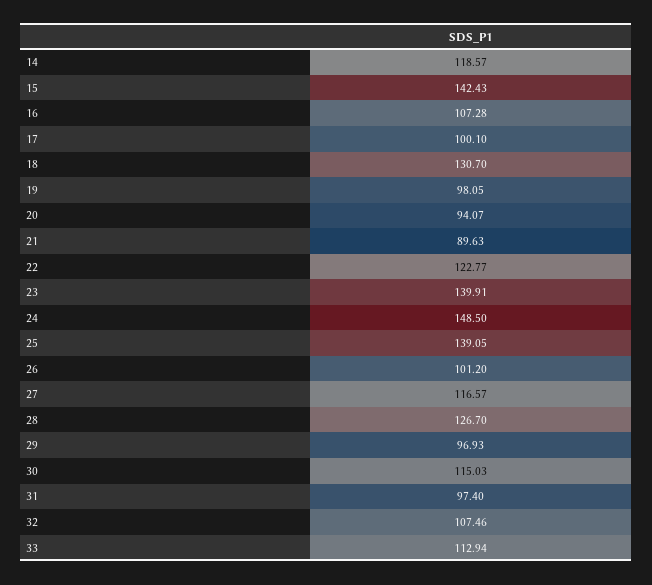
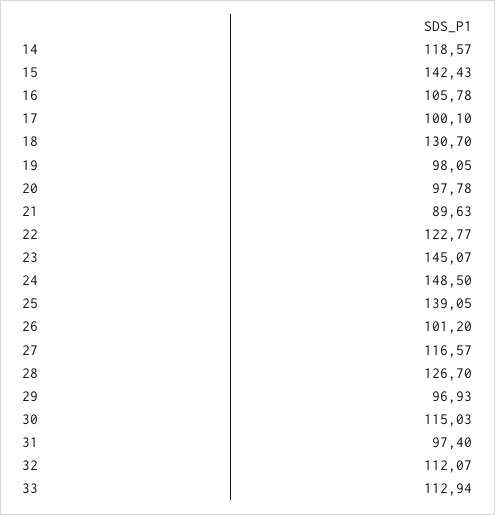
  {
    "14": 118.57,
    "15": 142.43,
-   "16": 107.28,
+   "16": 105.78,
    "17": 100.1,
    "18": 130.7,
    "19": 98.05,
-   "20": 94.07,
+   "20": 97.78,
    "21": 89.63,
    "22": 122.77,
-   "23": 139.91,
+   "23": 145.07,
    "24": 148.5,
    "25": 139.05,
    "26": 101.2,
    "27": 116.57,
    "28": 126.7,
    "29": 96.93,
    "30": 115.03,
    "31": 97.4,
-   "32": 107.46,
+   "32": 112.07,
    "33": 112.94
  }

